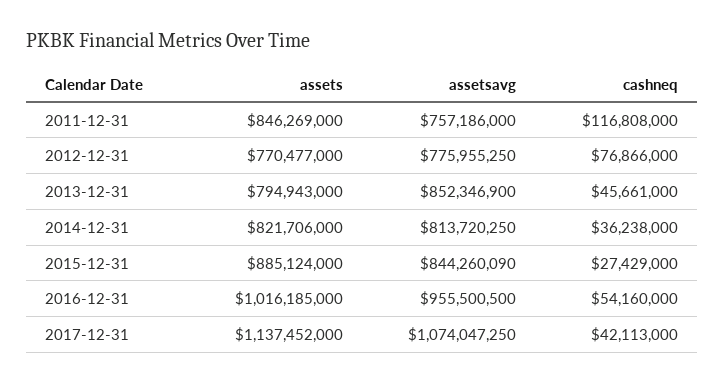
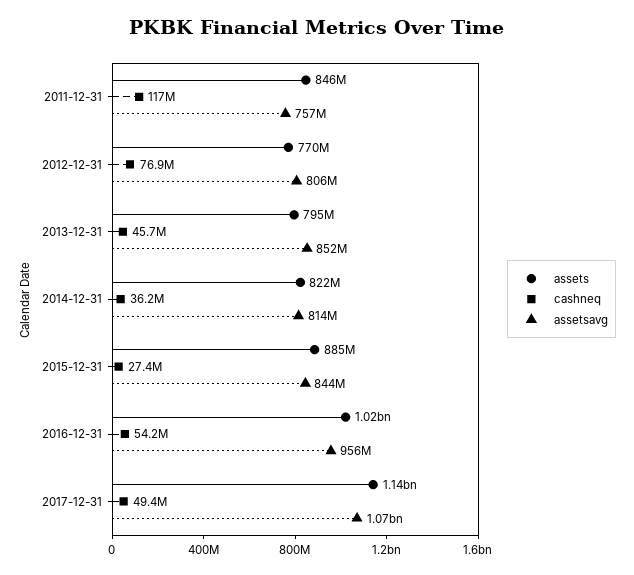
  {
    "assets": {
      "2011-12-31": 846269000,
      "2012-12-31": 770477000,
      "2013-12-31": 794943000,
      "2014-12-31": 821706000,
      "2015-12-31": 885124000,
      "2016-12-31": 1016185000,
      "2017-12-31": 1137452000
    },
    "assetsavg": {
      "2011-12-31": 757186000,
-     "2012-12-31": 775955250,
+     "2012-12-31": 806000000,
      "2013-12-31": 852346900,
      "2014-12-31": 813720250,
      "2015-12-31": 844260090,
      "2016-12-31": 955500500,
      "2017-12-31": 1074047250
    },
    "cashneq": {
      "2011-12-31": 116808000,
      "2012-12-31": 76866000,
      "2013-12-31": 45661000,
      "2014-12-31": 36238000,
      "2015-12-31": 27429000,
      "2016-12-31": 54160000,
-     "2017-12-31": 42113000
+     "2017-12-31": 49400000
    }
  }

